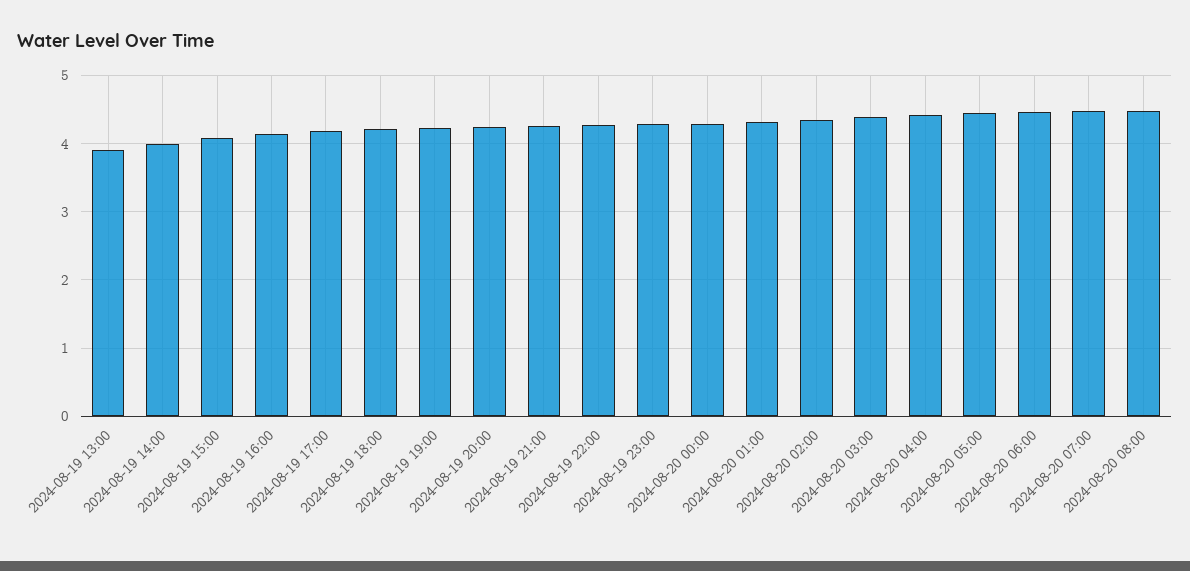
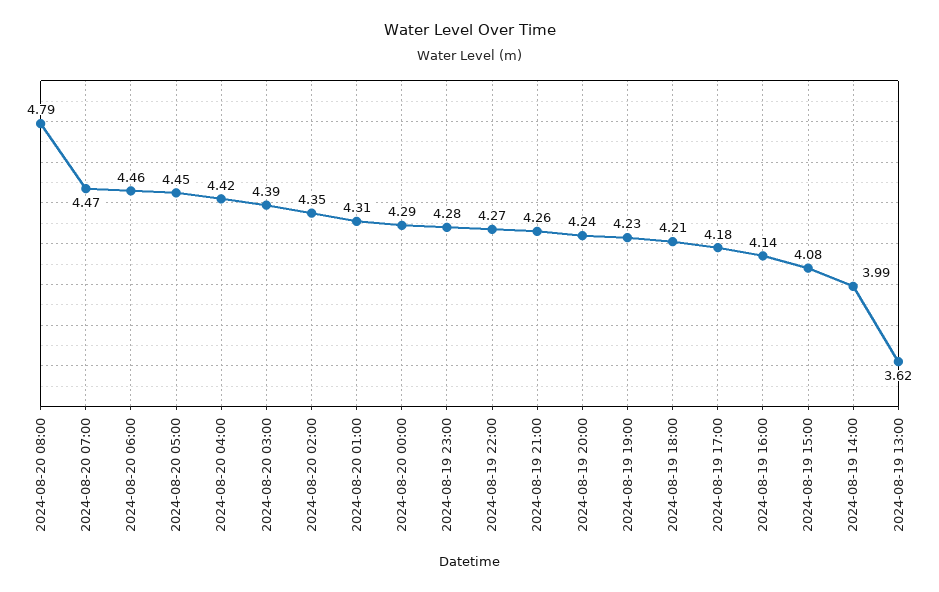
  {
-   "2024-08-19 13:00": 3.9,
+   "2024-08-19 13:00": 3.62,
    "2024-08-19 14:00": 3.99,
    "2024-08-19 15:00": 4.08,
    "2024-08-19 16:00": 4.14,
    "2024-08-19 17:00": 4.18,
    "2024-08-19 18:00": 4.21,
    "2024-08-19 19:00": 4.23,
    "2024-08-19 20:00": 4.24,
    "2024-08-19 21:00": 4.26,
    "2024-08-19 22:00": 4.27,
    "2024-08-19 23:00": 4.28,
    "2024-08-20 00:00": 4.29,
    "2024-08-20 01:00": 4.31,
    "2024-08-20 02:00": 4.35,
    "2024-08-20 03:00": 4.39,
    "2024-08-20 04:00": 4.42,
    "2024-08-20 05:00": 4.45,
    "2024-08-20 06:00": 4.46,
    "2024-08-20 07:00": 4.47,
-   "2024-08-20 08:00": 4.5
+   "2024-08-20 08:00": 4.79
  }

